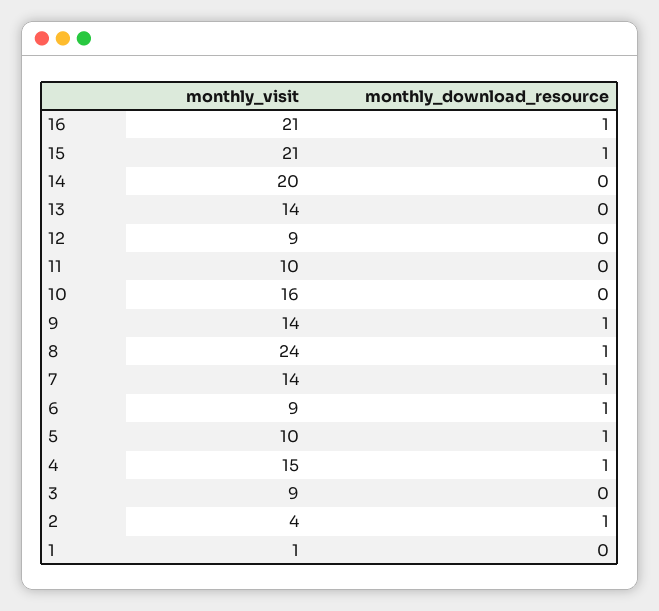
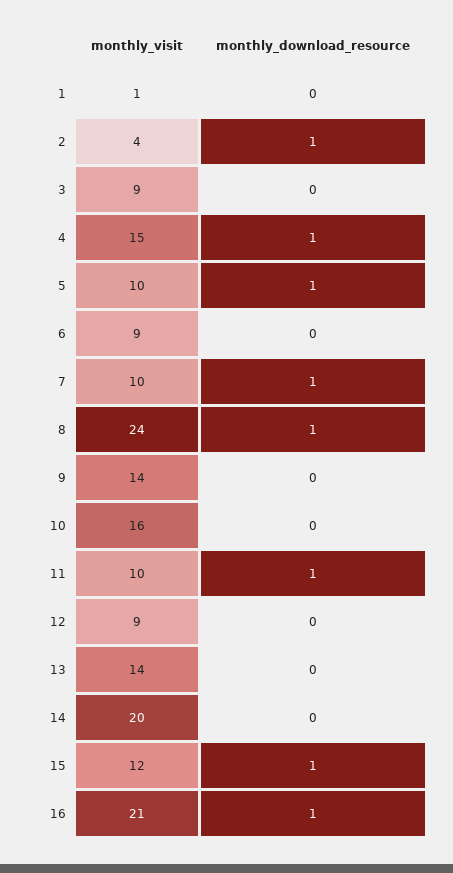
  {
    "monthly_visit": {
      "16": 21,
-     "15": 21,
+     "15": 12,
      "14": 20,
      "13": 14,
      "12": 9,
      "11": 10,
      "10": 16,
      "9": 14,
      "8": 24,
-     "7": 14,
+     "7": 10,
      "6": 9,
      "5": 10,
      "4": 15,
      "3": 9,
      "2": 4,
      "1": 1
    },
    "monthly_download_resource": {
      "16": 1,
      "15": 1,
      "14": 0,
      "13": 0,
      "12": 0,
-     "11": 0,
+     "11": 1,
      "10": 0,
-     "9": 1,
+     "9": 0,
      "8": 1,
      "7": 1,
-     "6": 1,
+     "6": 0,
      "5": 1,
      "4": 1,
      "3": 0,
      "2": 1,
      "1": 0
    }
  }

